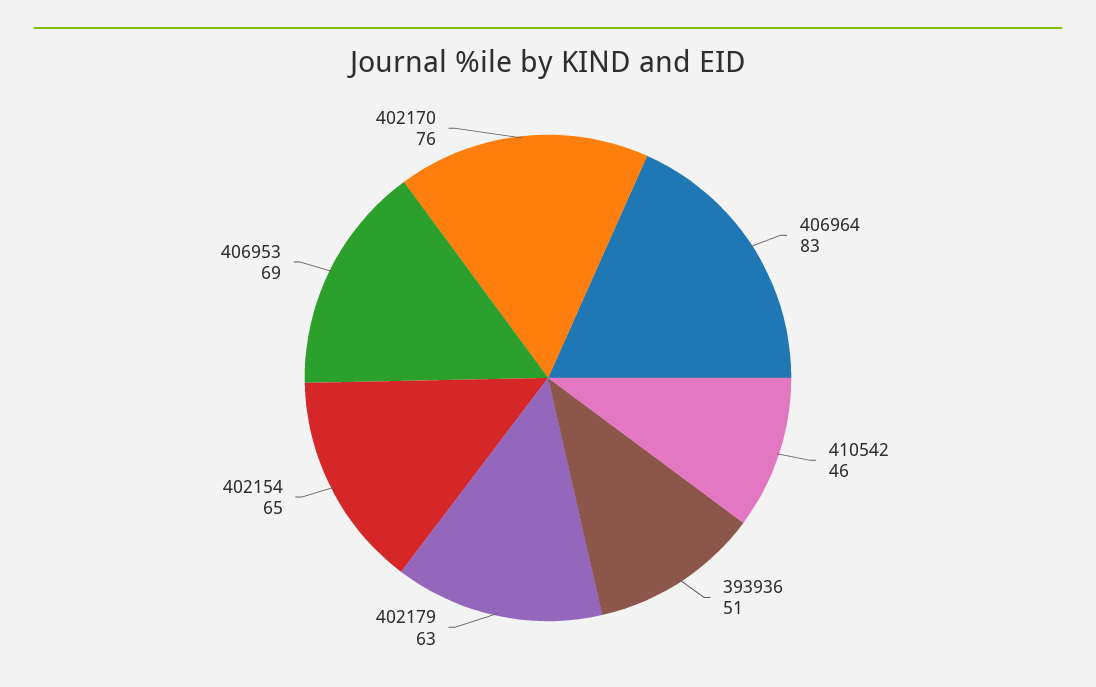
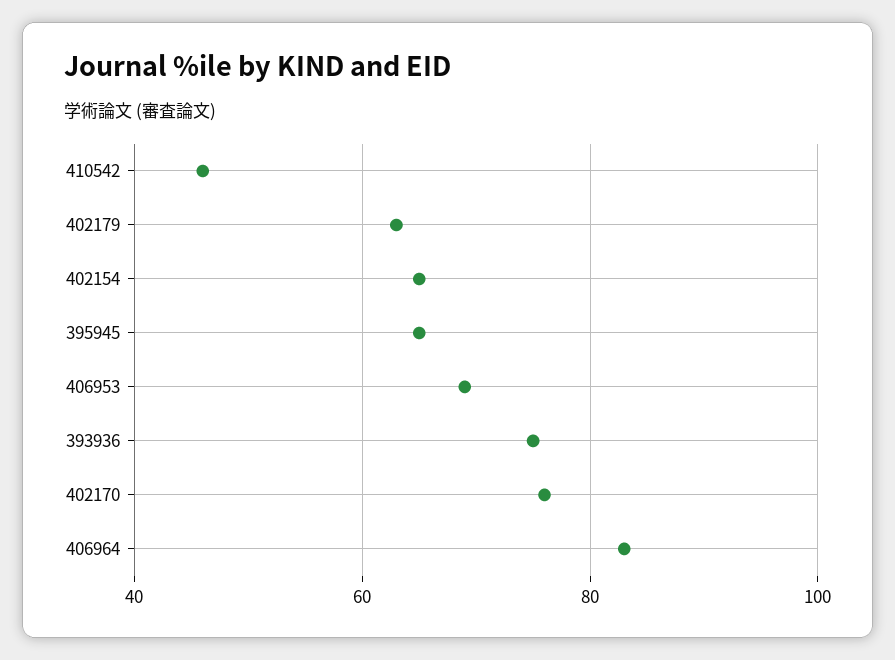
  {
    "406964": 83,
    "410542": 46,
-   "393936": 51,
+   "393936": 75,
    "402179": 63,
    "402154": 65,
    "406953": 69,
-   "402170": 76
+   "402170": 76,
+   "395945": 65
  }

